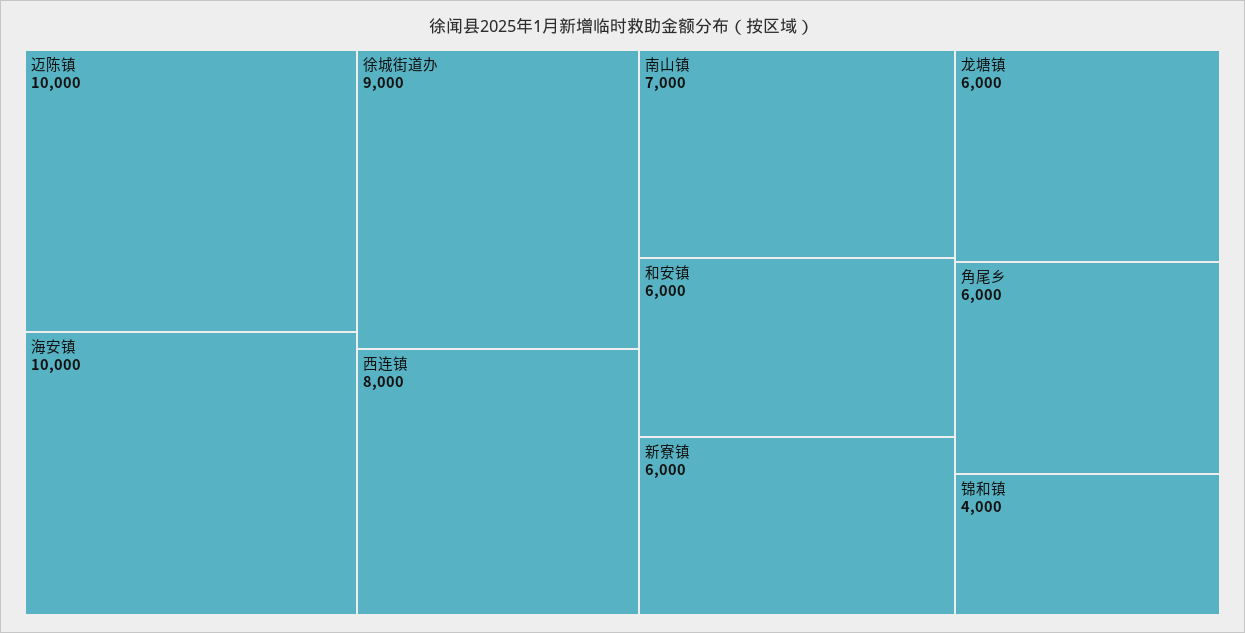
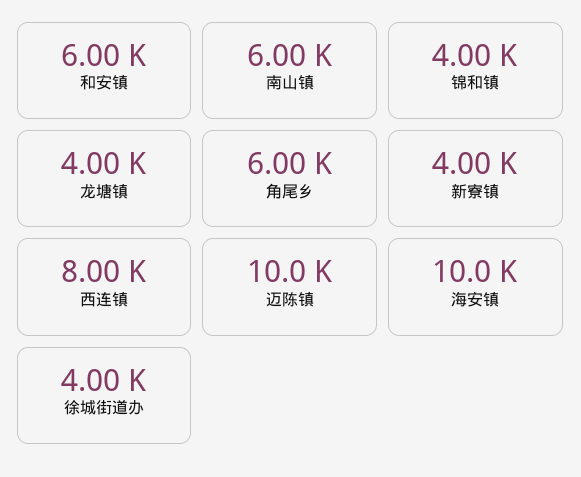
  {
    "迈陈镇": 10000,
    "海安镇": 10000,
-   "徐城街道办": 9000,
+   "徐城街道办": 4000,
    "西连镇": 8000,
-   "南山镇": 7000,
+   "南山镇": 6000,
    "和安镇": 6000,
-   "新寮镇": 6000,
+   "新寮镇": 4000,
-   "龙塘镇": 6000,
+   "龙塘镇": 4000,
    "角尾乡": 6000,
    "锦和镇": 4000
  }

